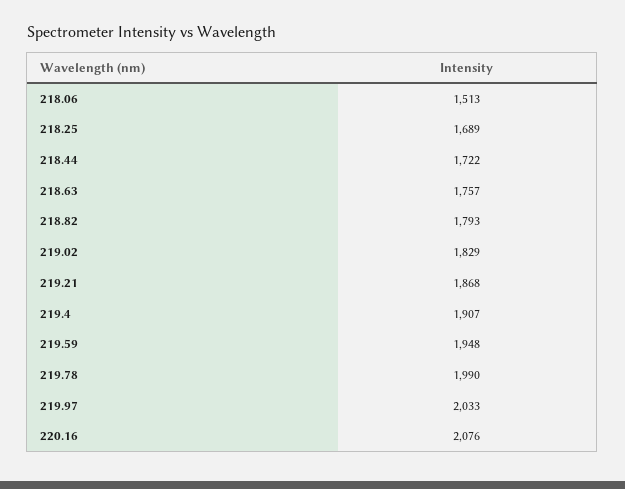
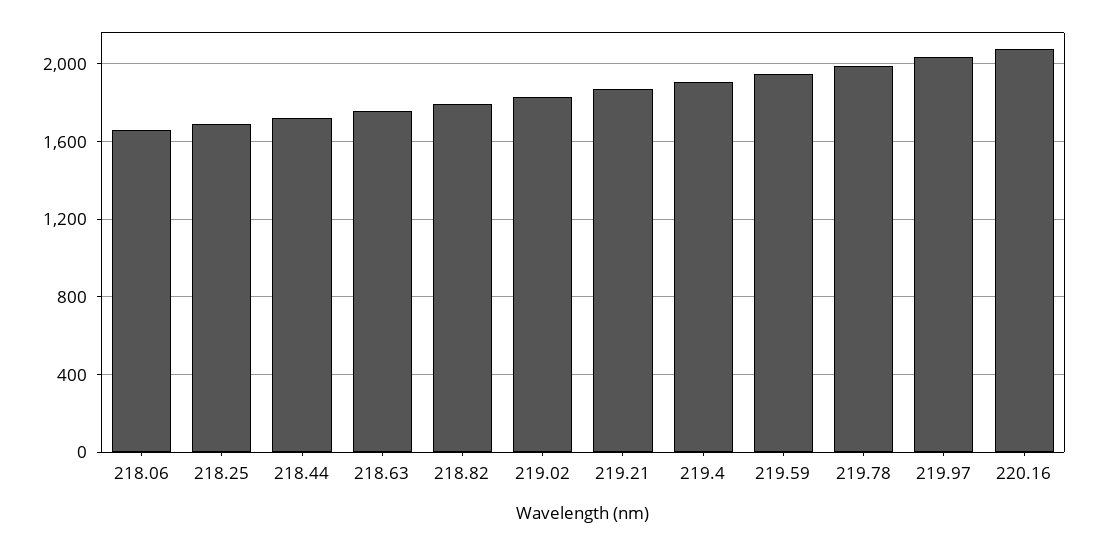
  {
-   "218.06": 1513,
+   "218.06": 1650,
    "218.25": 1689,
    "218.44": 1722,
    "218.63": 1757,
    "218.82": 1793,
    "219.02": 1829,
    "219.21": 1868,
    "219.4": 1907,
    "219.59": 1948,
    "219.78": 1990,
    "219.97": 2033,
    "220.16": 2076
  }

